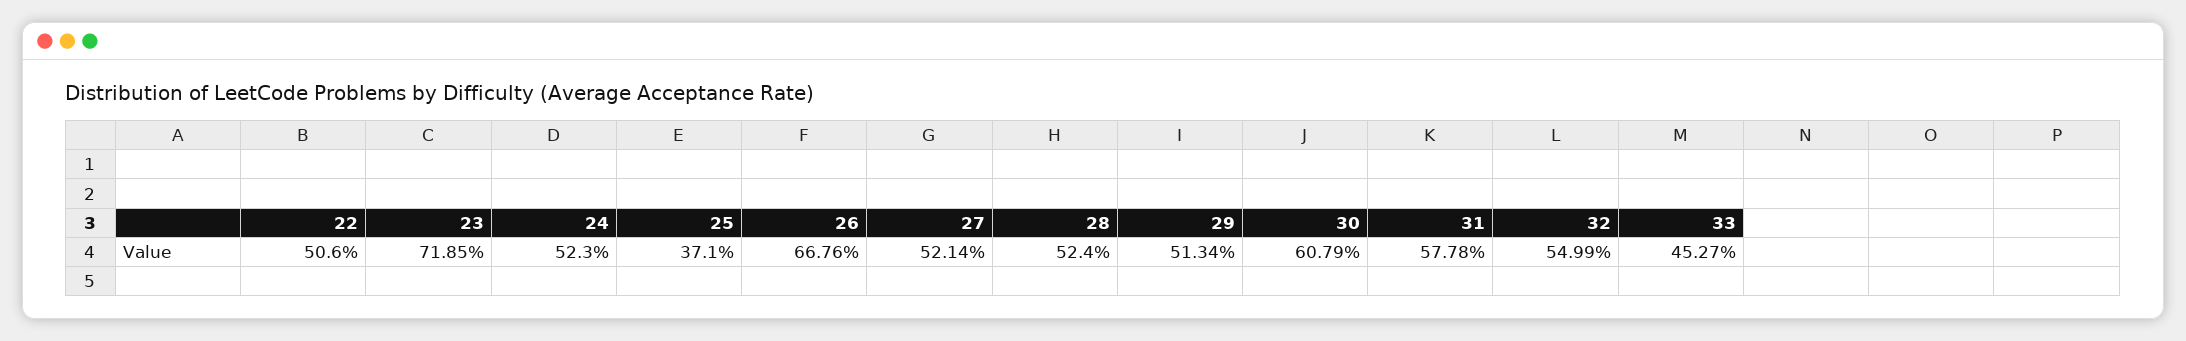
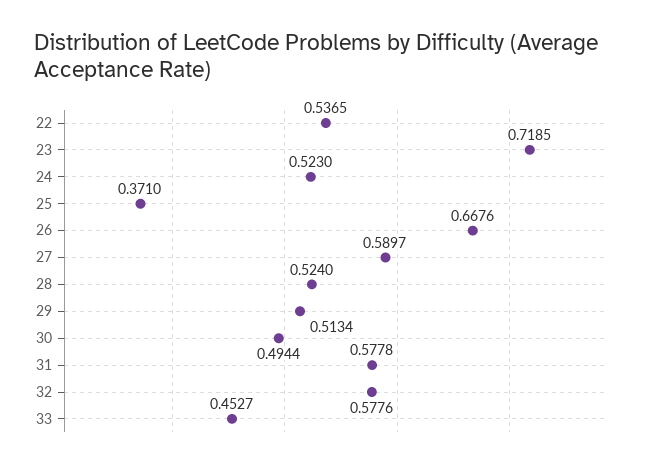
  {
-   "22": 0.506,
+   "22": 0.5365,
    "23": 0.7185,
    "24": 0.523,
    "25": 0.371,
    "26": 0.6676,
-   "27": 0.5214,
+   "27": 0.5897,
    "28": 0.524,
    "29": 0.5134,
-   "30": 0.6079,
+   "30": 0.4944,
    "31": 0.5778,
-   "32": 0.5499,
+   "32": 0.5776,
    "33": 0.4527
  }

